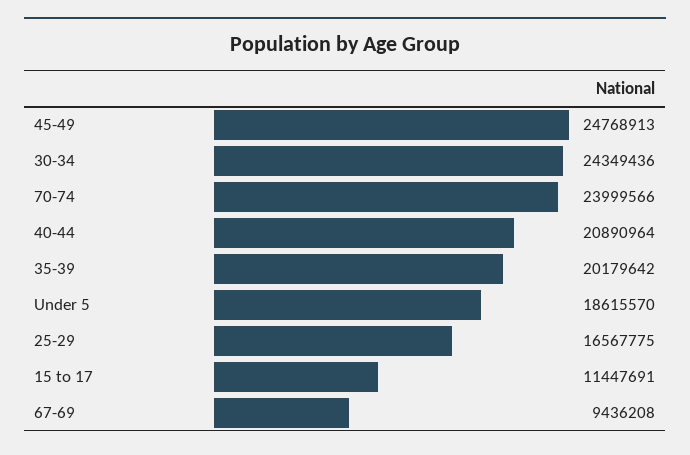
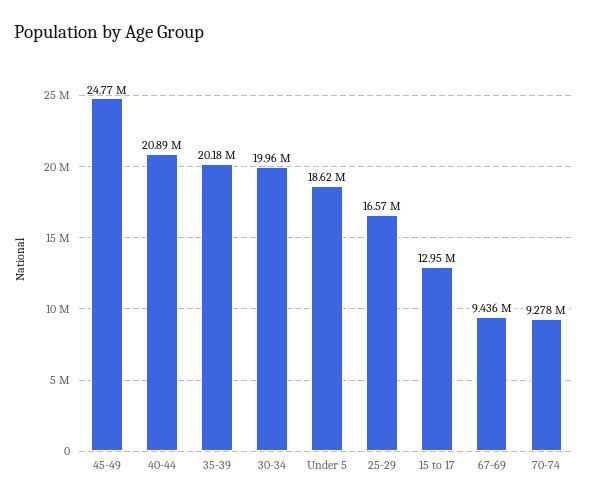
  {
    "45-49": 24768913,
-   "30-34": 24349436,
+   "30-34": 19960000,
-   "70-74": 23999566,
+   "70-74": 9278000,
    "40-44": 20890964,
    "35-39": 20179642,
    "Under 5": 18615570,
    "25-29": 16567775,
-   "15 to 17": 11447691,
+   "15 to 17": 12950000,
    "67-69": 9436208
  }

